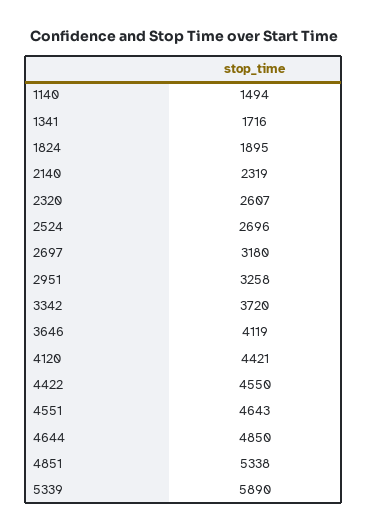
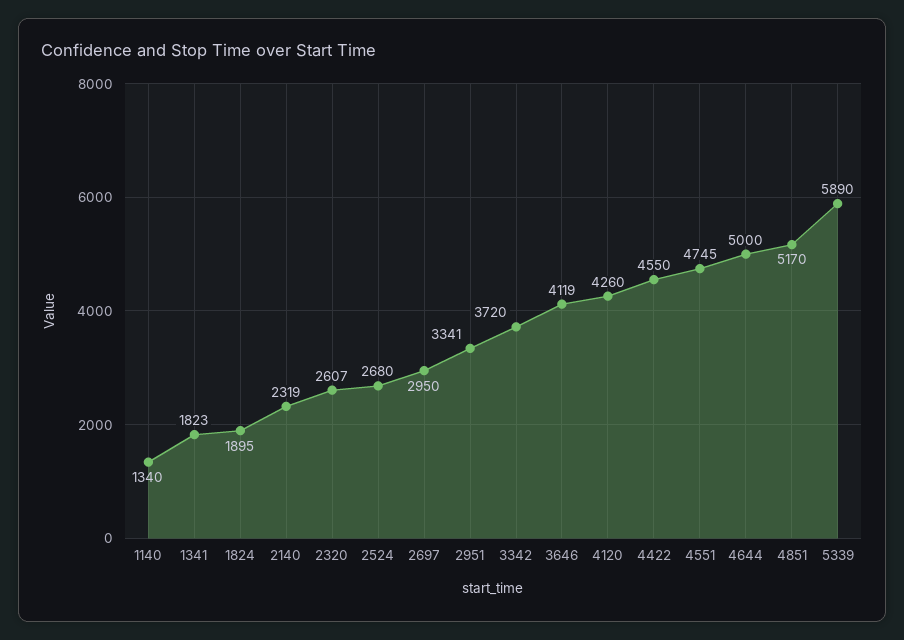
  {
-   "1140": 1494,
+   "1140": 1340,
-   "1341": 1716,
+   "1341": 1823,
    "1824": 1895,
    "2140": 2319,
    "2320": 2607,
-   "2524": 2696,
+   "2524": 2680,
-   "2697": 3180,
+   "2697": 2950,
-   "2951": 3258,
+   "2951": 3341,
    "3342": 3720,
    "3646": 4119,
-   "4120": 4421,
+   "4120": 4260,
    "4422": 4550,
-   "4551": 4643,
+   "4551": 4745,
-   "4644": 4850,
+   "4644": 5000,
-   "4851": 5338,
+   "4851": 5170,
    "5339": 5890
  }

